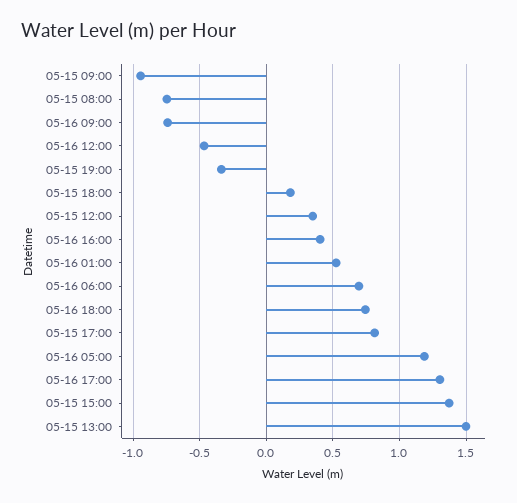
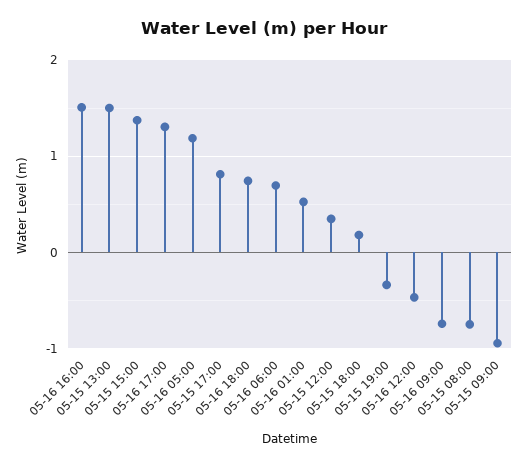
  {
    "05-15 09:00": -0.95,
    "05-15 08:00": -0.75,
    "05-16 09:00": -0.75,
    "05-16 12:00": -0.45,
    "05-15 19:00": -0.35,
    "05-15 18:00": 0.2,
    "05-15 12:00": 0.35,
-   "05-16 16:00": 0.4,
+   "05-16 16:00": 1.5,
    "05-16 01:00": 0.55,
    "05-16 06:00": 0.7,
    "05-16 18:00": 0.75,
    "05-15 17:00": 0.8,
    "05-16 05:00": 1.2,
    "05-16 17:00": 1.3,
    "05-15 15:00": 1.35,
    "05-15 13:00": 1.5
  }

